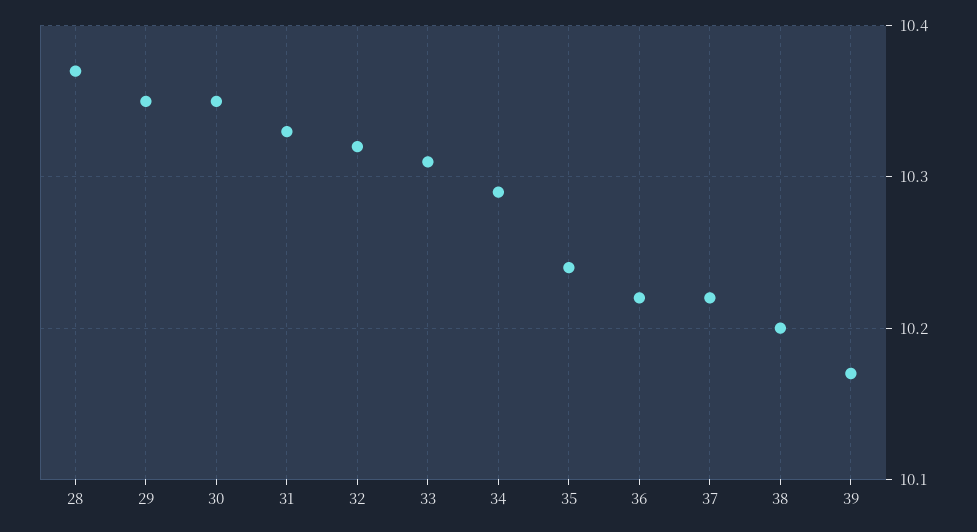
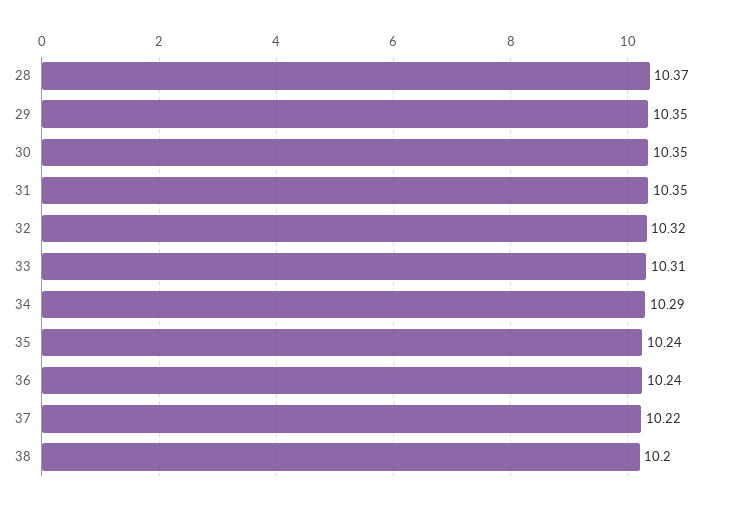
  {
    "28": 10.37,
    "29": 10.35,
    "30": 10.35,
-   "31": 10.33,
+   "31": 10.35,
    "32": 10.32,
    "33": 10.31,
    "34": 10.29,
    "35": 10.24,
-   "36": 10.22,
+   "36": 10.24,
    "37": 10.22,
-   "38": 10.2,
+   "38": 10.2
-   "39": 10.17
  }

